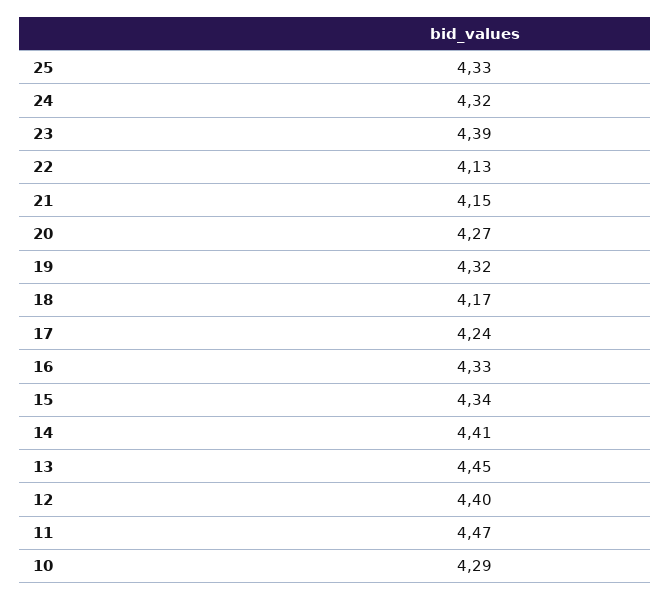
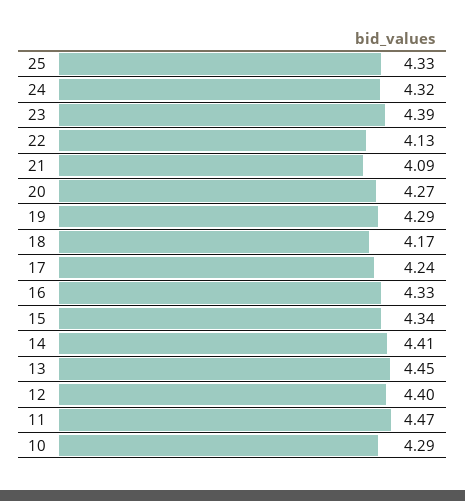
  {
    "25": 4.33,
    "24": 4.32,
    "23": 4.39,
    "22": 4.13,
-   "21": 4.15,
+   "21": 4.09,
    "20": 4.27,
-   "19": 4.32,
+   "19": 4.29,
    "18": 4.17,
    "17": 4.24,
    "16": 4.33,
    "15": 4.34,
    "14": 4.41,
    "13": 4.45,
    "12": 4.4,
    "11": 4.47,
    "10": 4.29
  }

